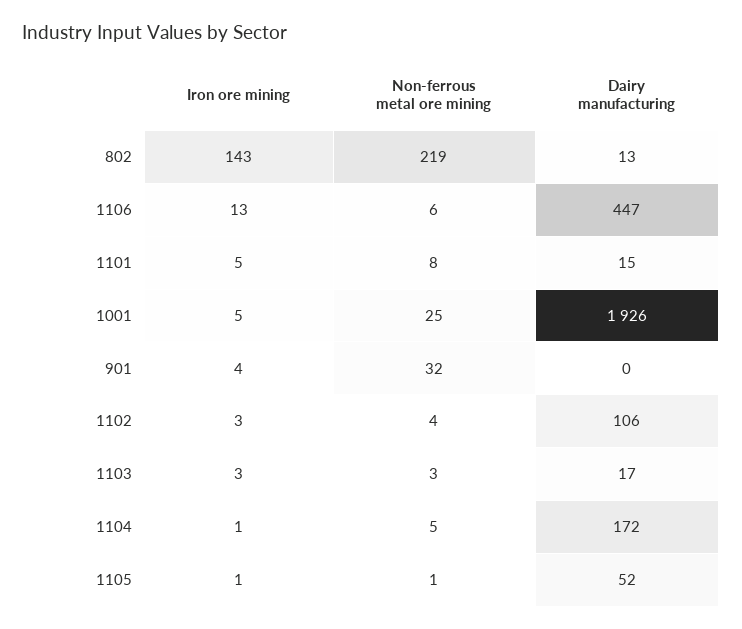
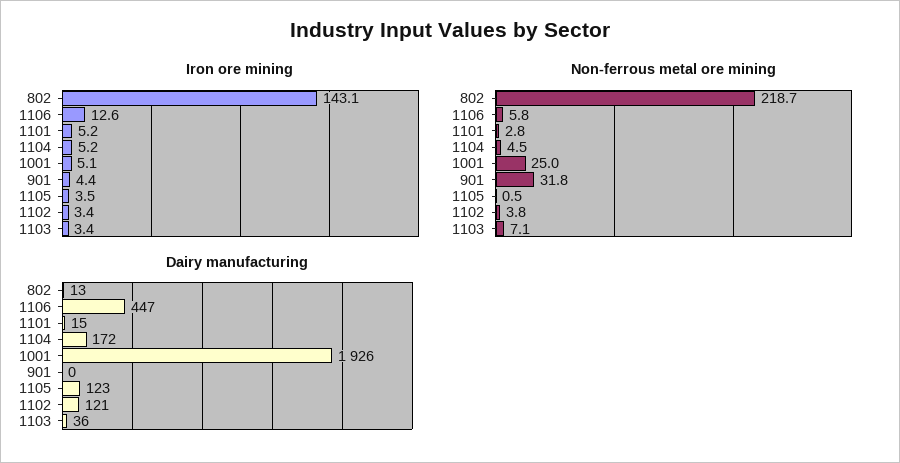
  {
    "Iron ore mining": {
      "802": 143.1,
      "1106": 12.6,
      "1101": 5.2,
      "1001": 5.1,
      "901": 4.4,
      "1102": 3.4,
      "1103": 3.4,
-     "1104": 1,
+     "1104": 5.2,
-     "1105": 1
+     "1105": 3.5
    },
    "Non-ferrous metal ore mining": {
      "802": 218.7,
      "1106": 5.8,
-     "1101": 8,
+     "1101": 2.8,
      "1001": 25,
      "901": 31.8,
      "1102": 3.8,
-     "1103": 3,
+     "1103": 7.1,
      "1104": 4.5,
      "1105": 0.5
    },
    "Dairy manufacturing": {
      "802": 13,
      "1106": 447,
      "1101": 15,
      "1001": 1926,
      "901": 0,
-     "1102": 106,
+     "1102": 121,
-     "1103": 17,
+     "1103": 36,
      "1104": 172,
-     "1105": 52
+     "1105": 123
    }
  }

